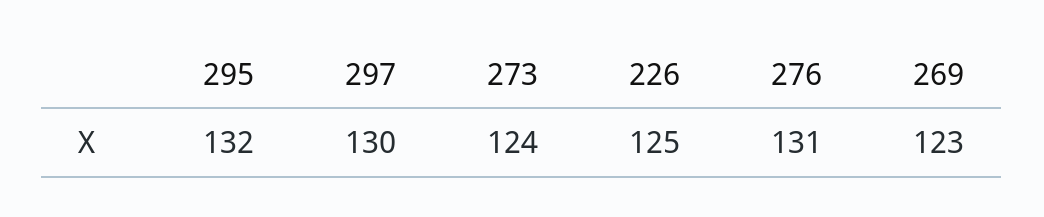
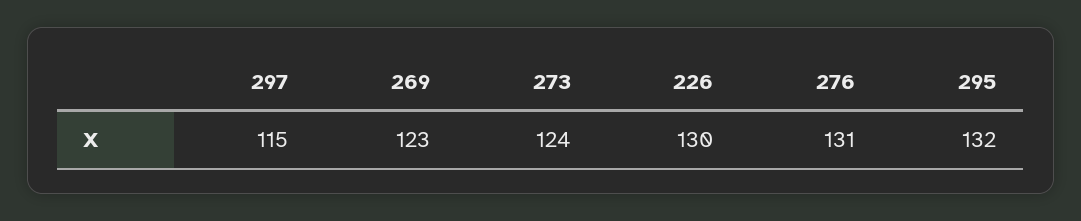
  {
    "295": 132,
-   "297": 130,
+   "297": 115,
    "273": 124,
-   "226": 125,
+   "226": 130,
    "276": 131,
    "269": 123
  }

